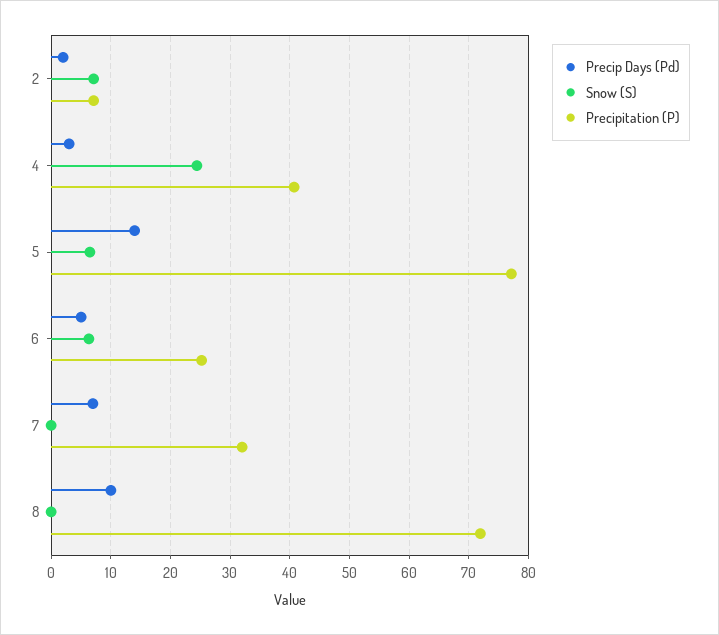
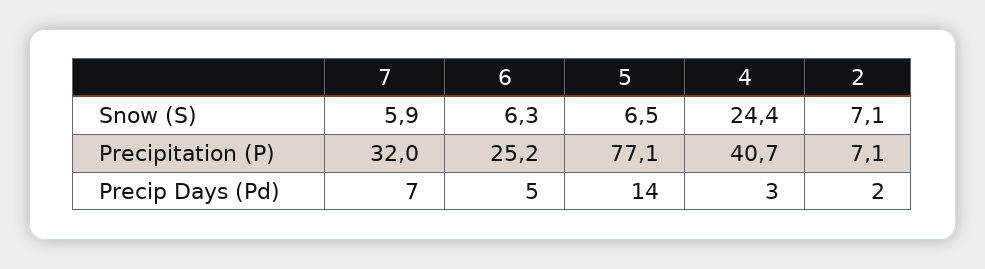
  {
    "Precip Days (Pd)": {
      "2": 2,
      "4": 3,
      "5": 14,
      "6": 5,
-     "7": 7,
+     "7": 7
-     "8": 10
    },
    "Snow (S)": {
      "2": 7.1,
      "4": 24.4,
      "5": 6.5,
      "6": 6.3,
-     "7": 0,
+     "7": 5.9
-     "8": 0
    },
    "Precipitation (P)": {
      "2": 7.1,
      "4": 40.7,
      "5": 77.1,
      "6": 25.2,
-     "7": 32,
+     "7": 32
-     "8": 72
    }
  }

